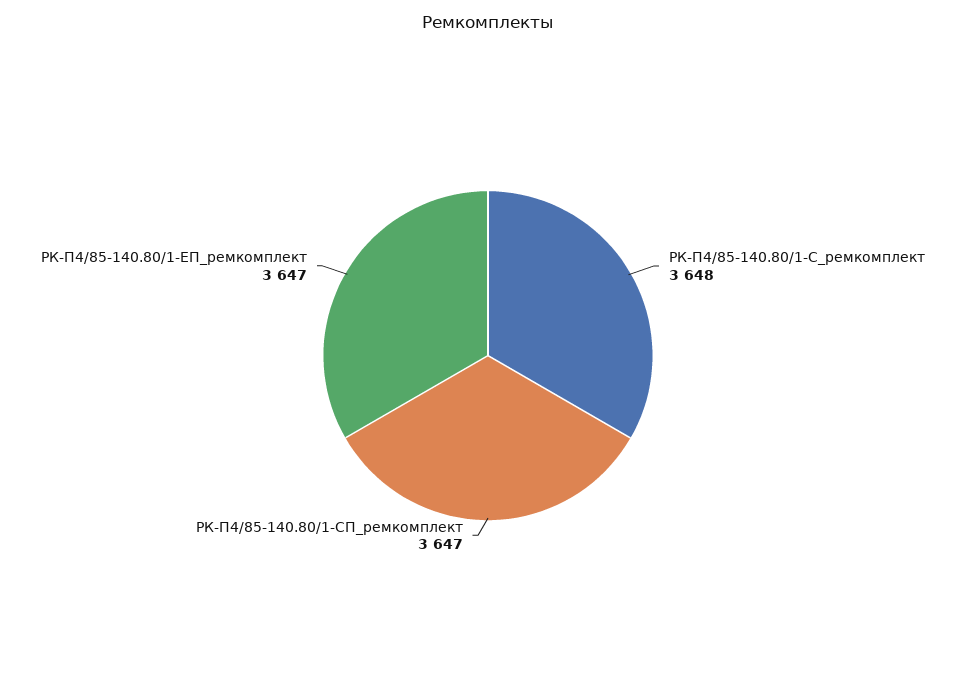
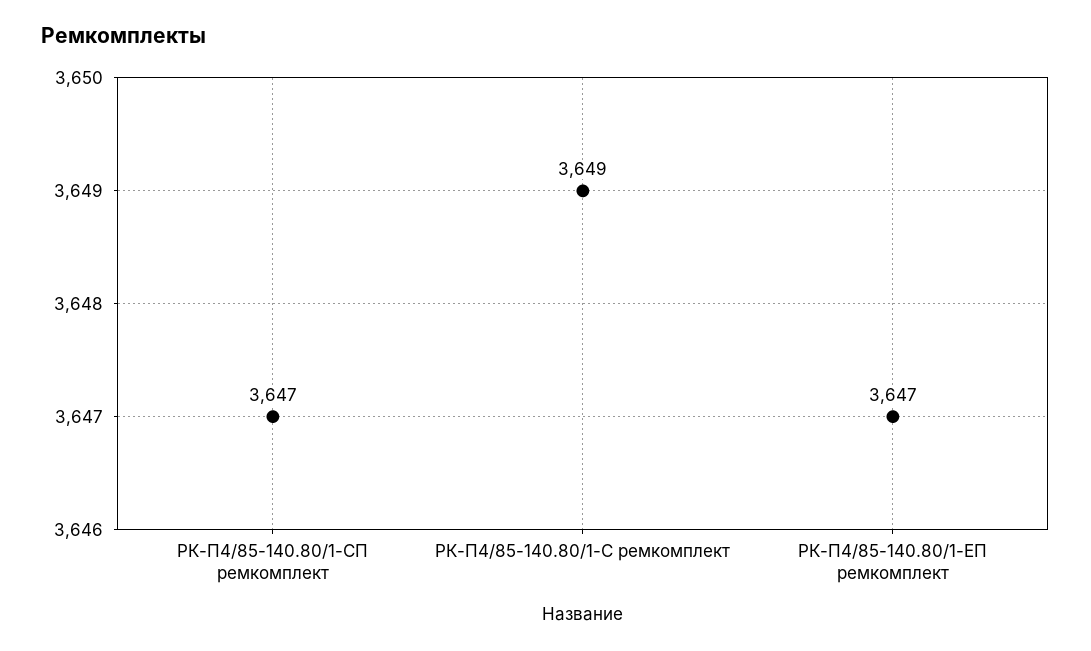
  {
-   "РК-П4/85-140.80/1-С_ремкомплект": 3648,
+   "РК-П4/85-140.80/1-С_ремкомплект": 3649,
    "РК-П4/85-140.80/1-СП_ремкомплект": 3647,
    "РК-П4/85-140.80/1-ЕП_ремкомплект": 3647
  }

